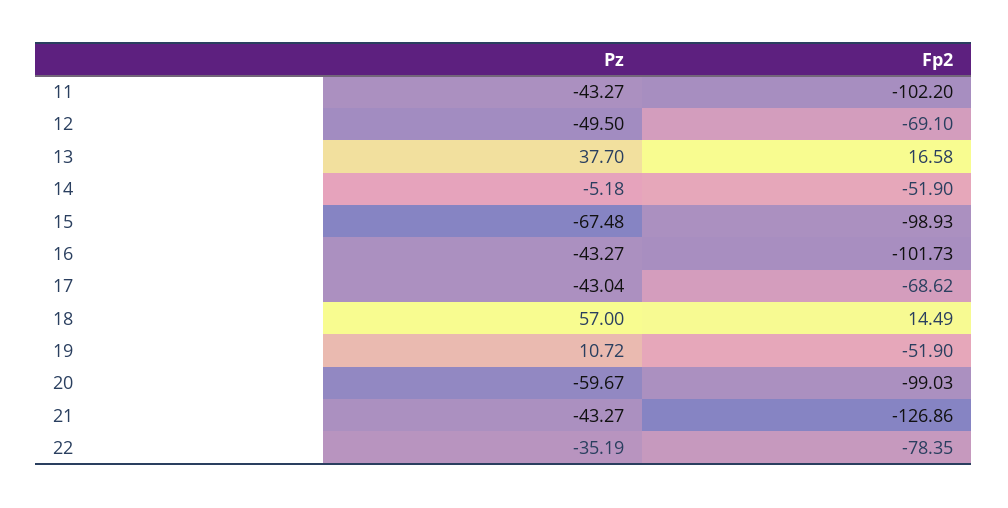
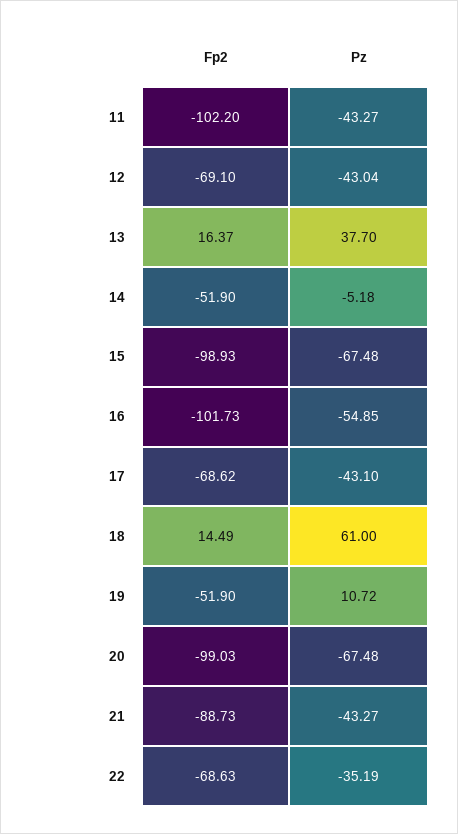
  {
    "Pz": {
      "11": -43.27,
-     "12": -49.5,
+     "12": -43.04,
      "13": 37.7,
      "14": -5.18,
      "15": -67.48,
-     "16": -43.27,
+     "16": -54.85,
-     "17": -43.04,
+     "17": -43.1,
-     "18": 57,
+     "18": 61,
      "19": 10.72,
-     "20": -59.67,
+     "20": -67.48,
      "21": -43.27,
      "22": -35.19
    },
    "Fp2": {
      "11": -102.2,
      "12": -69.1,
-     "13": 16.58,
+     "13": 16.37,
      "14": -51.9,
      "15": -98.93,
      "16": -101.73,
      "17": -68.62,
      "18": 14.49,
      "19": -51.9,
      "20": -99.03,
-     "21": -126.86,
+     "21": -88.73,
-     "22": -78.35
+     "22": -68.63
    }
  }

